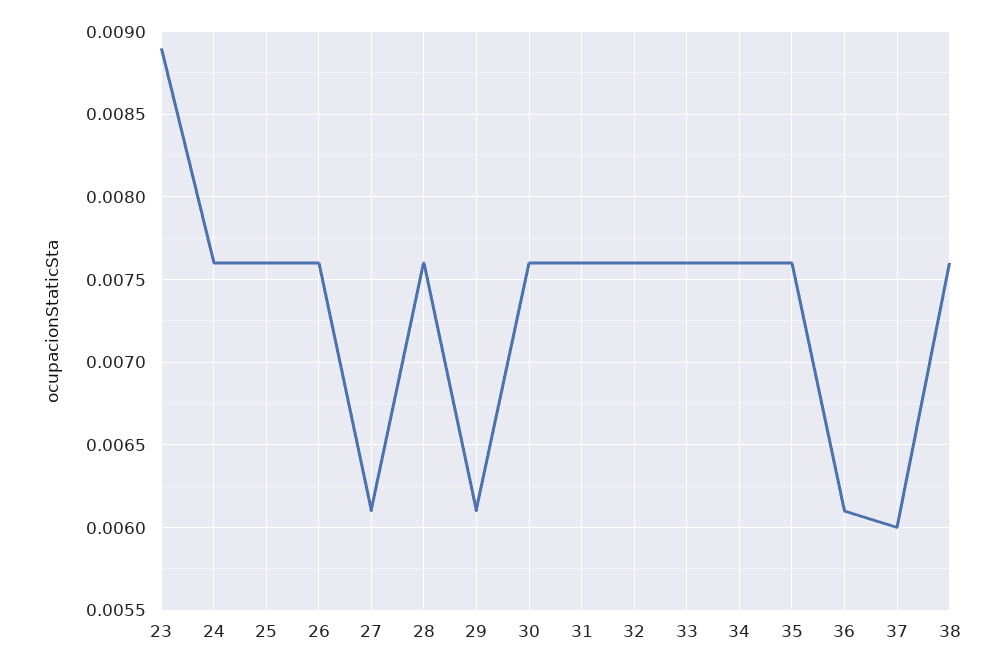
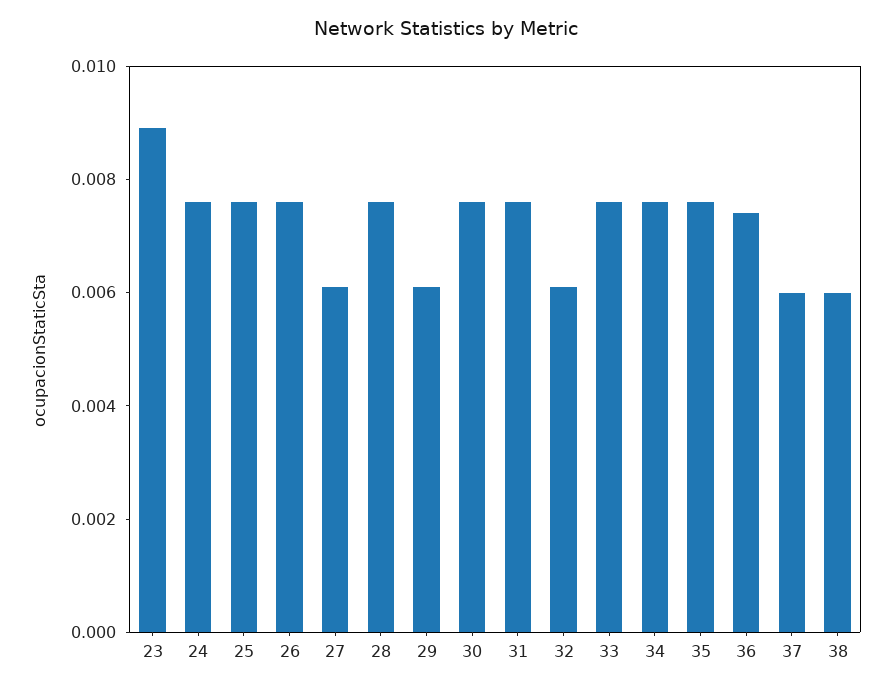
  {
    "23": 0.0089,
    "24": 0.0076,
    "25": 0.0076,
    "26": 0.0076,
    "27": 0.0061,
    "28": 0.0076,
    "29": 0.0061,
    "30": 0.0076,
    "31": 0.0076,
-   "32": 0.0076,
+   "32": 0.006,
    "33": 0.0076,
    "34": 0.0076,
    "35": 0.0076,
-   "36": 0.0061,
+   "36": 0.0075,
    "37": 0.006,
-   "38": 0.0076
+   "38": 0.006
  }

